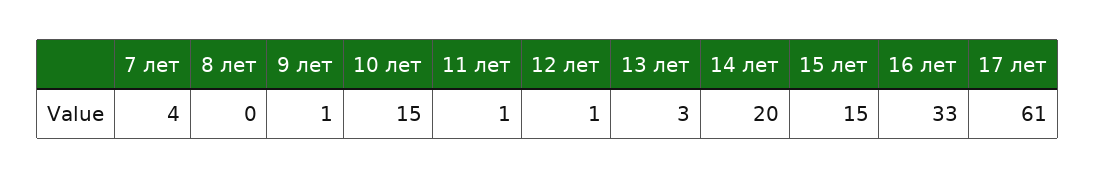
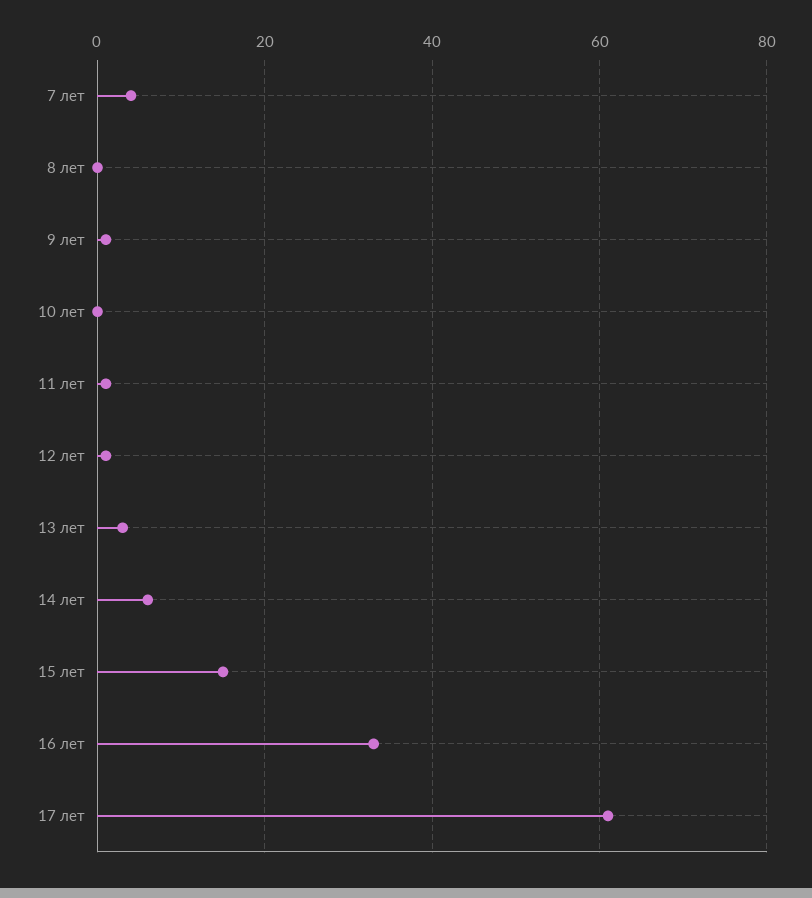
  {
    "7 лет": 4,
    "8 лет": 0,
    "9 лет": 1,
-   "10 лет": 15,
+   "10 лет": 0,
    "11 лет": 1,
    "12 лет": 1,
    "13 лет": 3,
-   "14 лет": 20,
+   "14 лет": 5,
    "15 лет": 15,
    "16 лет": 33,
    "17 лет": 61
  }

